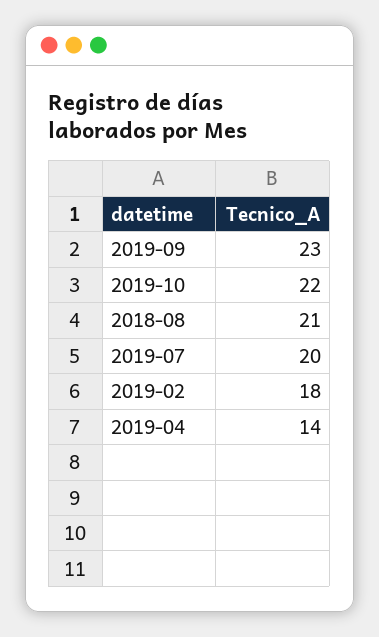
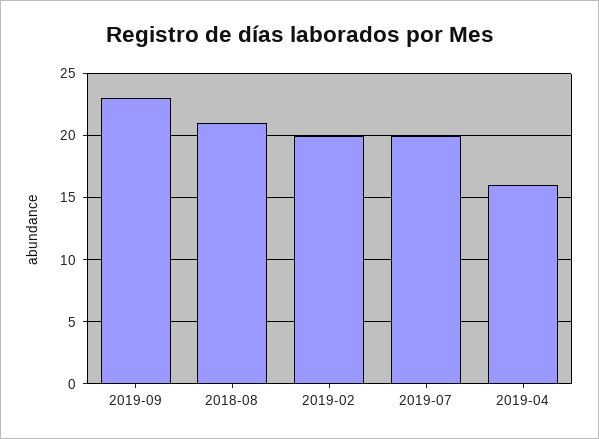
  {
    "2019-09": 23,
-   "2019-10": 22,
    "2018-08": 21,
    "2019-07": 20,
-   "2019-02": 18,
+   "2019-02": 20,
-   "2019-04": 14
+   "2019-04": 16
  }

